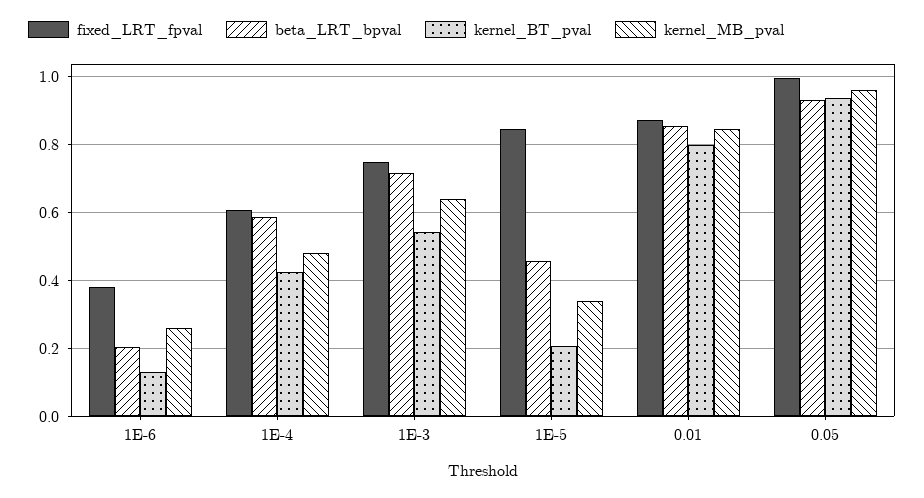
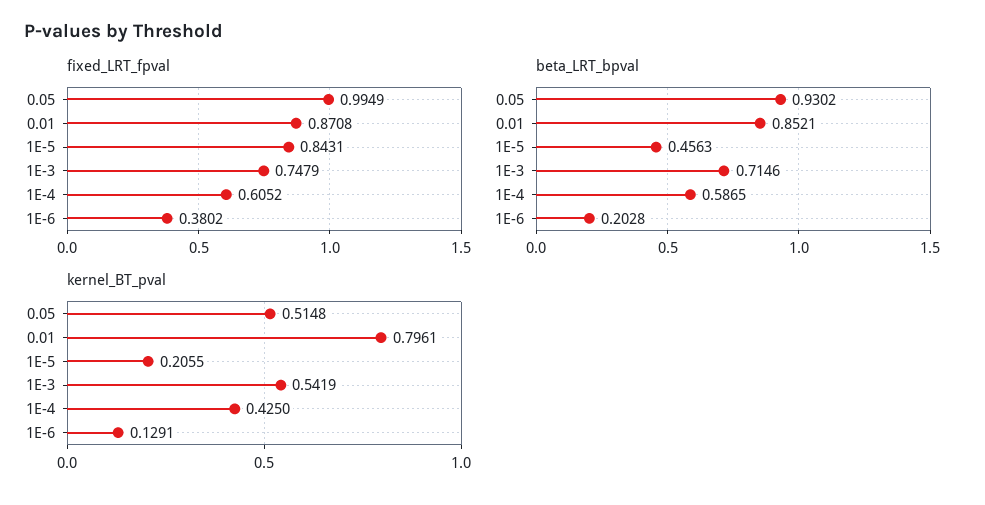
  {
    "fixed_LRT_fpval": {
      "1E-6": 0.3802,
      "1E-4": 0.6052,
      "1E-3": 0.7479,
      "1E-5": 0.8431,
      "0.01": 0.8708,
      "0.05": 0.9949
    },
    "beta_LRT_bpval": {
      "1E-6": 0.2028,
      "1E-4": 0.5865,
      "1E-3": 0.7146,
      "1E-5": 0.4563,
      "0.01": 0.8521,
      "0.05": 0.9302
    },
    "kernel_BT_pval": {
      "1E-6": 0.1291,
      "1E-4": 0.425,
      "1E-3": 0.5419,
      "1E-5": 0.2055,
      "0.01": 0.7961,
-     "0.05": 0.94
+     "0.05": 0.5148
-   },
+   }
-   "kernel_MB_pval": {
-     "1E-6": 0.26,
-     "1E-4": 0.48,
-     "1E-3": 0.64,
-     "1E-5": 0.34,
-     "0.01": 0.84,
-     "0.05": 0.96
-   }
  }

